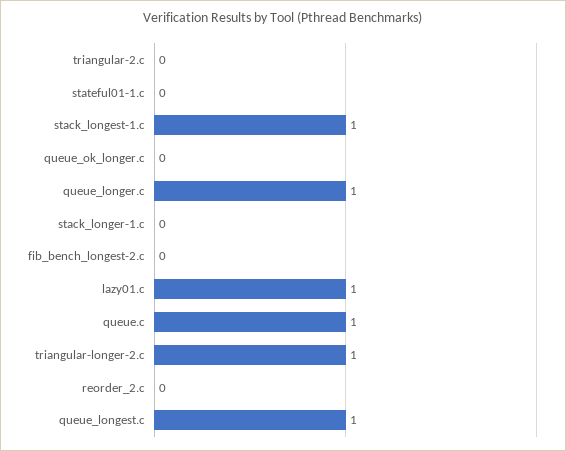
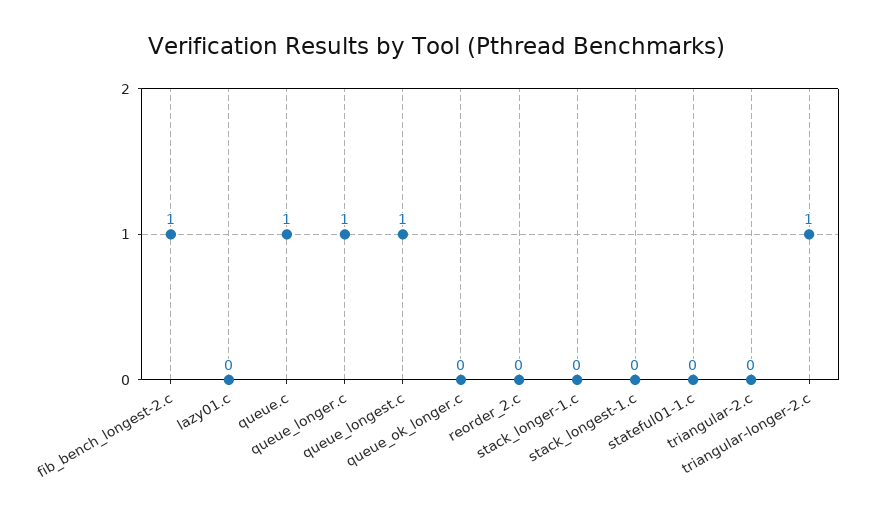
  {
    "triangular-2.c": 0,
    "stateful01-1.c": 0,
-   "stack_longest-1.c": 1,
+   "stack_longest-1.c": 0,
    "queue_ok_longer.c": 0,
    "queue_longer.c": 1,
    "stack_longer-1.c": 0,
-   "fib_bench_longest-2.c": 0,
+   "fib_bench_longest-2.c": 1,
-   "lazy01.c": 1,
+   "lazy01.c": 0,
    "queue.c": 1,
    "triangular-longer-2.c": 1,
    "reorder_2.c": 0,
    "queue_longest.c": 1
  }

